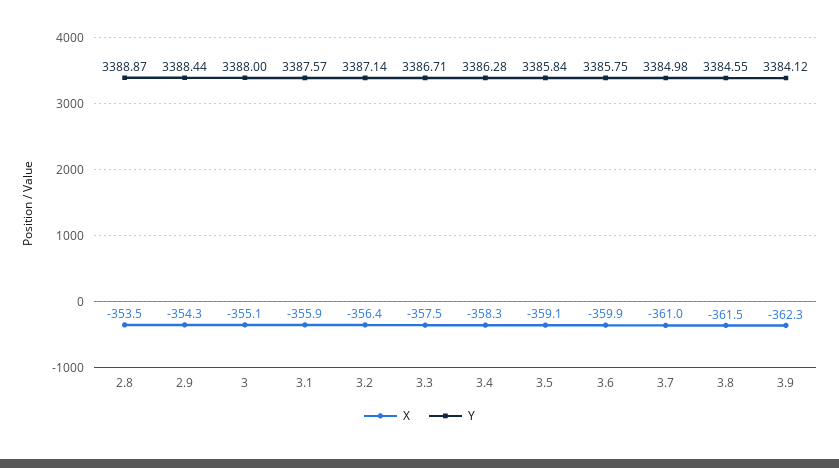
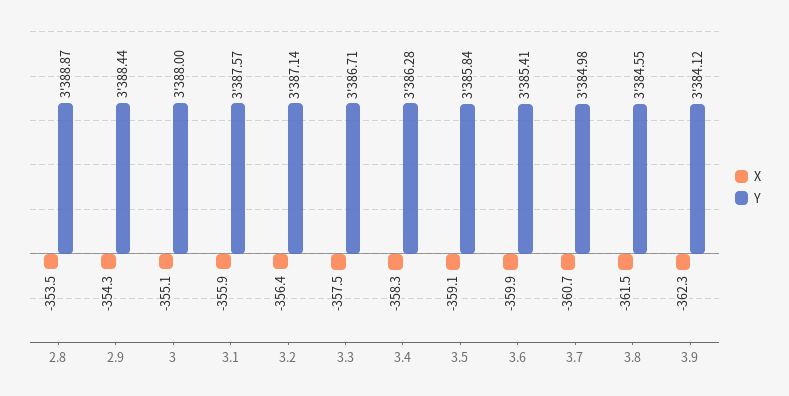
  {
    "X": {
      "2.8": -353.5,
      "2.9": -354.3,
      "3": -355.1,
      "3.1": -355.9,
      "3.2": -356.4,
      "3.3": -357.5,
      "3.4": -358.3,
      "3.5": -359.1,
      "3.6": -359.9,
-     "3.7": -361,
+     "3.7": -360.7,
      "3.8": -361.5,
      "3.9": -362.3
    },
    "Y": {
      "2.8": 3388.87,
      "2.9": 3388.44,
      "3": 3388,
      "3.1": 3387.57,
      "3.2": 3387.14,
      "3.3": 3386.71,
      "3.4": 3386.28,
      "3.5": 3385.84,
-     "3.6": 3385.75,
+     "3.6": 3385.41,
      "3.7": 3384.98,
      "3.8": 3384.55,
      "3.9": 3384.12
    }
  }

